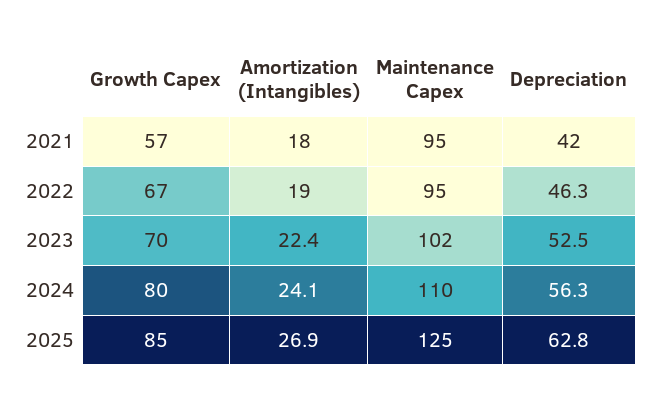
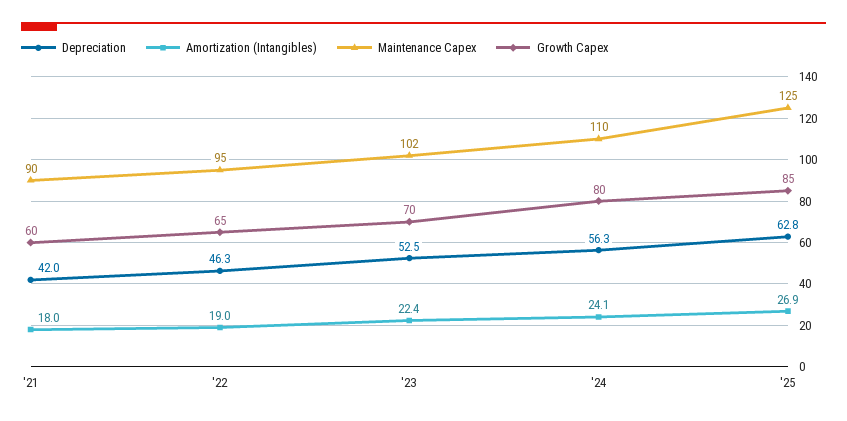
  {
    "Growth Capex": {
-     "2021": 57,
+     "2021": 60,
-     "2022": 67,
+     "2022": 65,
      "2023": 70,
      "2024": 80,
      "2025": 85
    },
    "Amortization (Intangibles)": {
      "2021": 18,
      "2022": 19,
      "2023": 22.4,
      "2024": 24.1,
      "2025": 26.9
    },
    "Maintenance Capex": {
-     "2021": 95,
+     "2021": 90,
      "2022": 95,
      "2023": 102,
      "2024": 110,
      "2025": 125
    },
    "Depreciation": {
      "2021": 42,
      "2022": 46.3,
      "2023": 52.5,
      "2024": 56.3,
      "2025": 62.8
    }
  }

